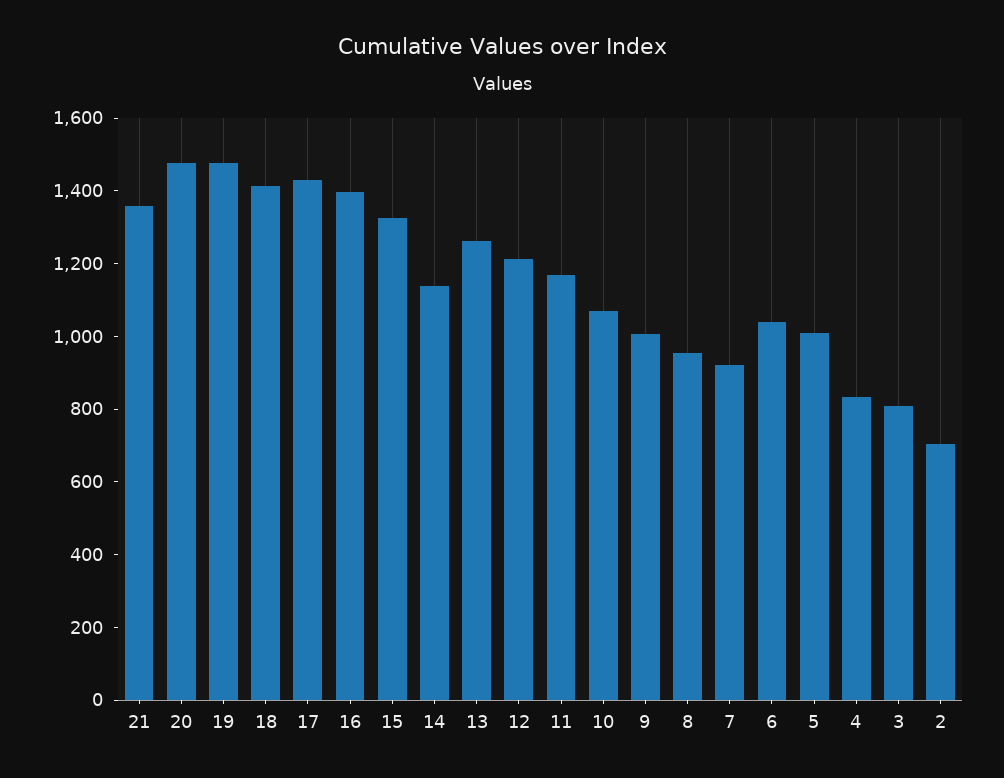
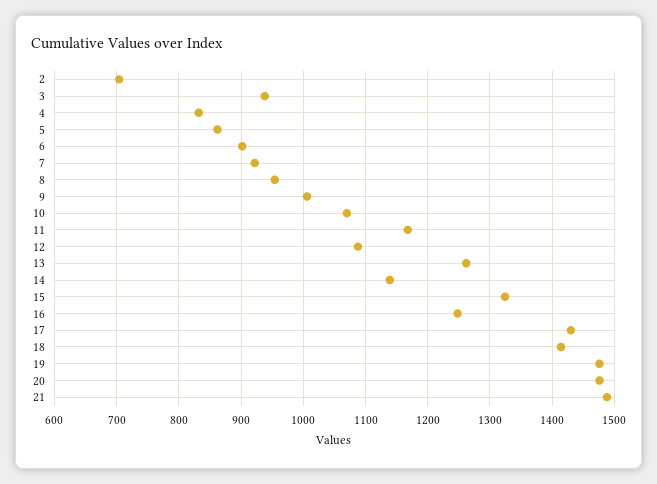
  {
-   "21": 1350,
+   "21": 1490,
    "20": 1480,
    "19": 1480,
    "18": 1410,
    "17": 1430,
-   "16": 1400,
+   "16": 1250,
    "15": 1320,
    "14": 1140,
    "13": 1260,
-   "12": 1200,
+   "12": 1090,
    "11": 1170,
    "10": 1070,
    "9": 1010,
    "8": 950,
    "7": 920,
-   "6": 1050,
+   "6": 900,
-   "5": 1000,
+   "5": 860,
    "4": 830,
-   "3": 800,
+   "3": 940,
    "2": 700
  }

